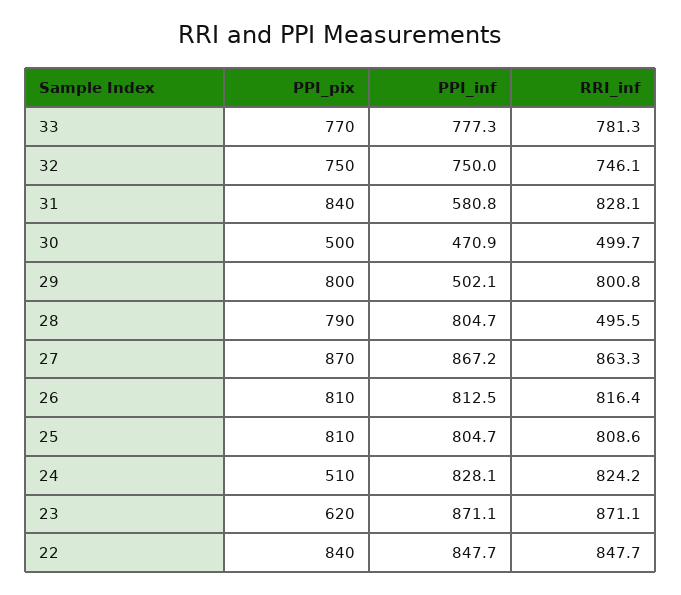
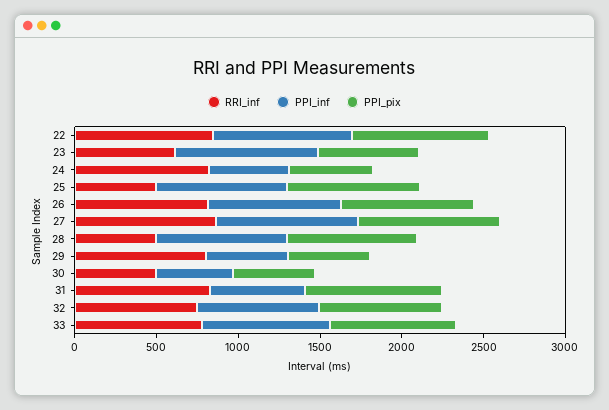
  {
    "PPI_pix": {
      "33": 770,
      "32": 750,
      "31": 840,
      "30": 500,
-     "29": 800,
+     "29": 500,
      "28": 790,
      "27": 870,
      "26": 810,
      "25": 810,
      "24": 510,
      "23": 620,
      "22": 840
    },
    "PPI_inf": {
      "33": 777.3,
      "32": 750,
      "31": 580.8,
      "30": 470.9,
      "29": 502.1,
      "28": 804.7,
      "27": 867.2,
      "26": 812.5,
      "25": 804.7,
-     "24": 828.1,
+     "24": 500,
      "23": 871.1,
      "22": 847.7
    },
    "RRI_inf": {
      "33": 781.3,
      "32": 746.1,
      "31": 828.1,
      "30": 499.7,
      "29": 800.8,
      "28": 495.5,
      "27": 863.3,
      "26": 816.4,
-     "25": 808.6,
+     "25": 500,
      "24": 824.2,
-     "23": 871.1,
+     "23": 600,
      "22": 847.7
    }
  }

